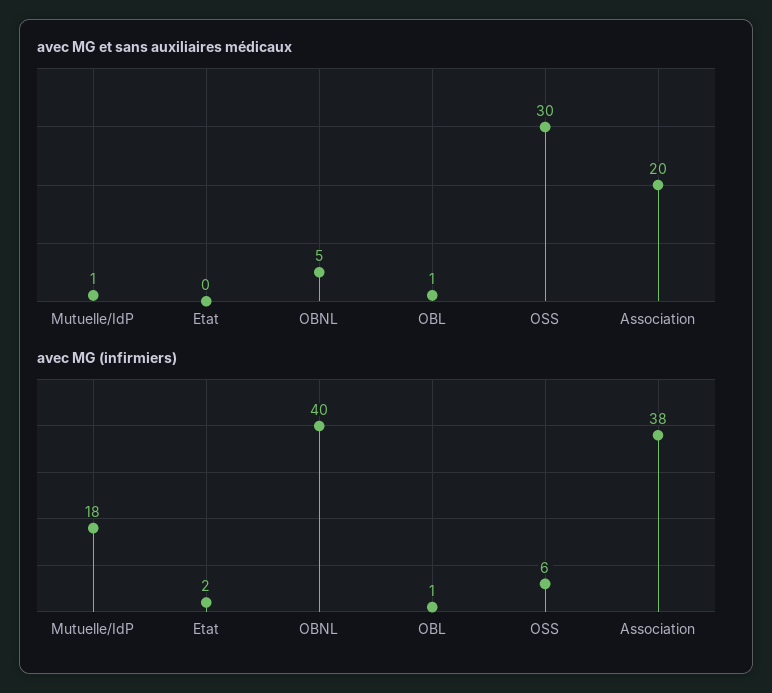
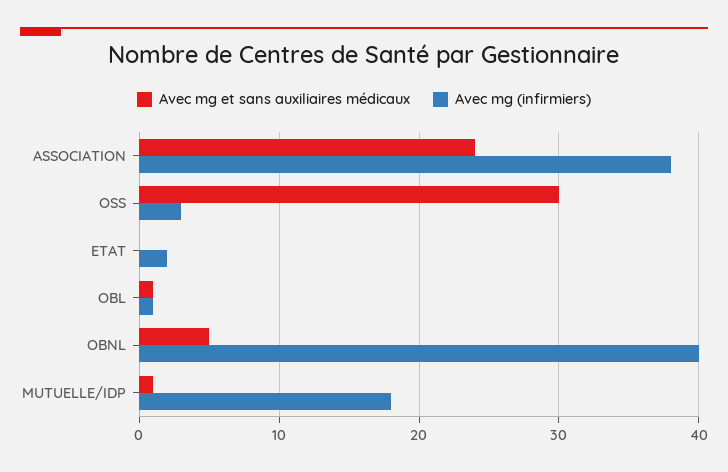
  {
    "avec MG et sans auxiliaires médicaux": {
      "Mutuelle/IdP": 1,
      "Etat": 0,
      "OBNL": 5,
      "OBL": 1,
      "OSS": 30,
-     "Association": 20
+     "Association": 24
    },
    "avec MG (infirmiers)": {
      "Mutuelle/IdP": 18,
      "Etat": 2,
      "OBNL": 40,
      "OBL": 1,
-     "OSS": 6,
+     "OSS": 3,
      "Association": 38
    }
  }

